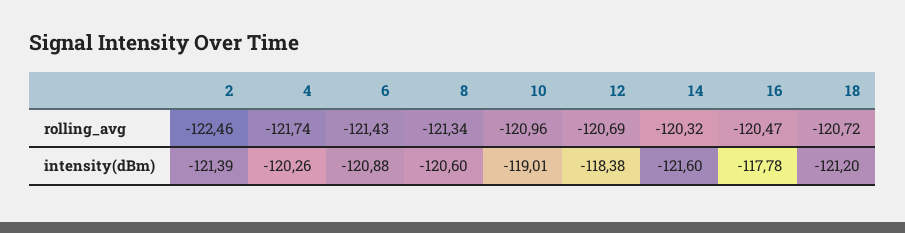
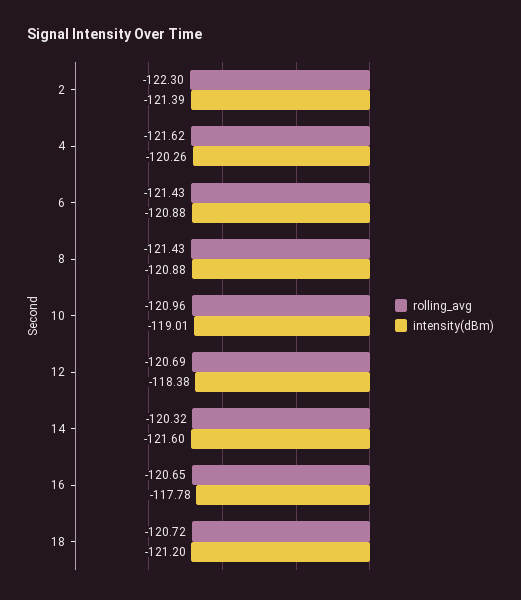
  {
    "rolling_avg": {
-     "2": -122.46,
+     "2": -122.3,
-     "4": -121.74,
+     "4": -121.62,
      "6": -121.43,
-     "8": -121.34,
+     "8": -121.43,
      "10": -120.96,
      "12": -120.69,
      "14": -120.32,
-     "16": -120.47,
+     "16": -120.65,
      "18": -120.72
    },
    "intensity(dBm)": {
      "2": -121.39,
      "4": -120.26,
      "6": -120.88,
-     "8": -120.6,
+     "8": -120.88,
      "10": -119.01,
      "12": -118.38,
      "14": -121.6,
      "16": -117.78,
      "18": -121.2
    }
  }

